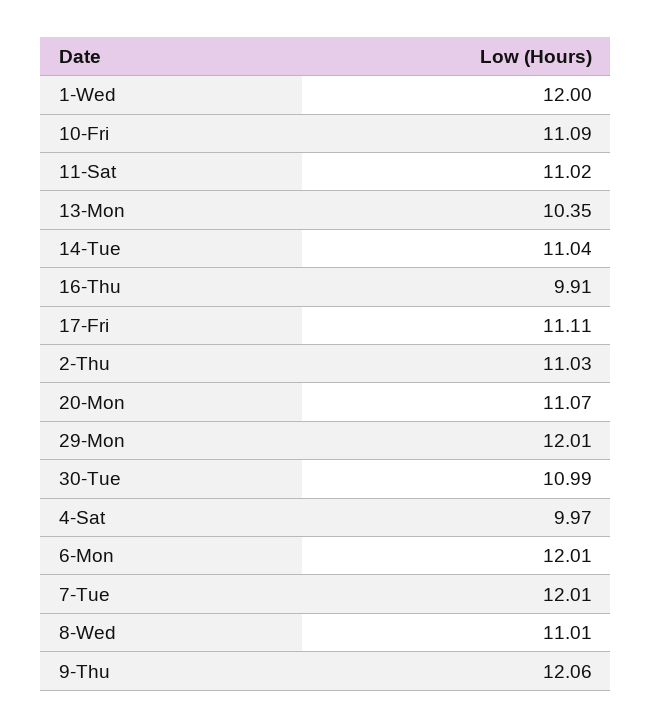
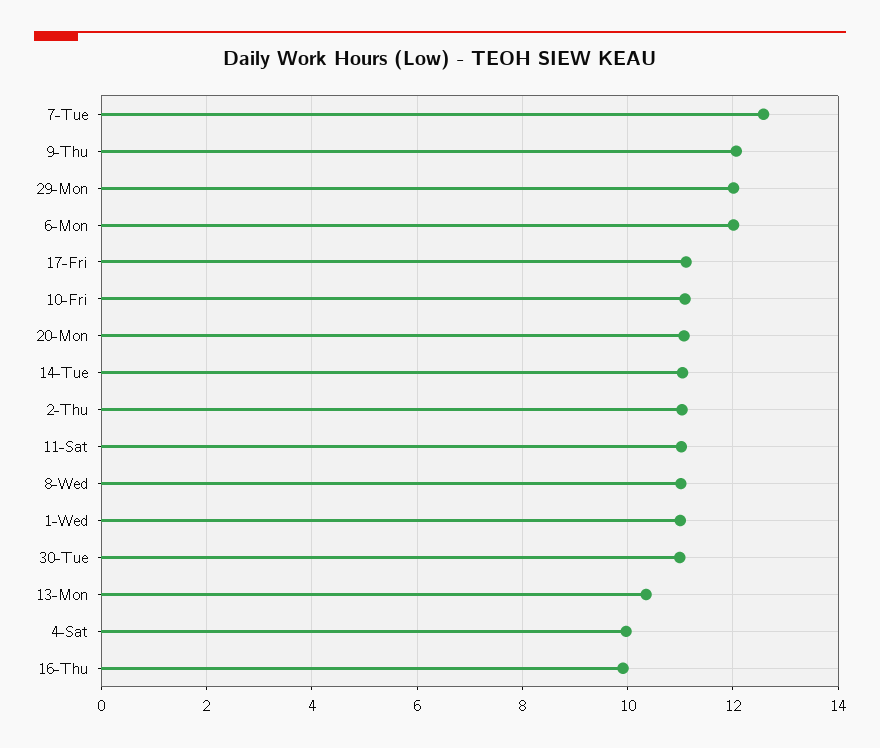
  {
-   "1-Wed": 12,
+   "1-Wed": 11,
    "10-Fri": 11.09,
    "11-Sat": 11.02,
    "13-Mon": 10.35,
    "14-Tue": 11.04,
    "16-Thu": 9.91,
    "17-Fri": 11.11,
    "2-Thu": 11.03,
    "20-Mon": 11.07,
    "29-Mon": 12.01,
    "30-Tue": 10.99,
    "4-Sat": 9.97,
    "6-Mon": 12.01,
-   "7-Tue": 12.01,
+   "7-Tue": 12.6,
    "8-Wed": 11.01,
    "9-Thu": 12.06
  }

